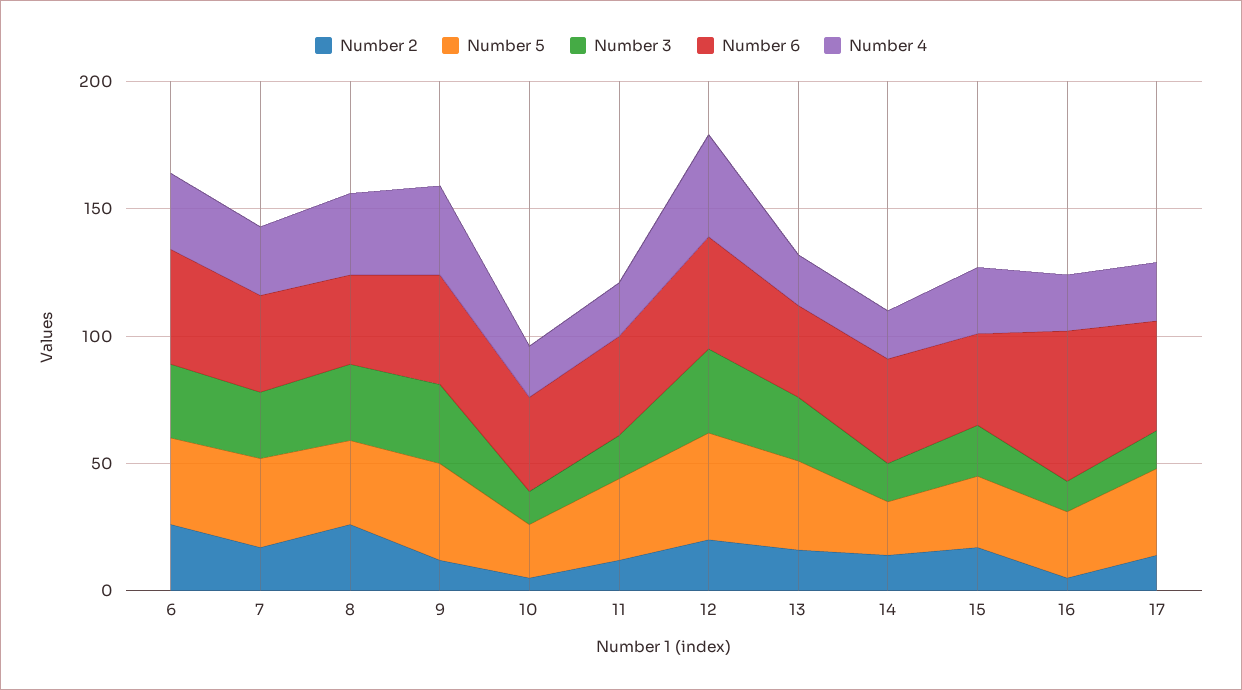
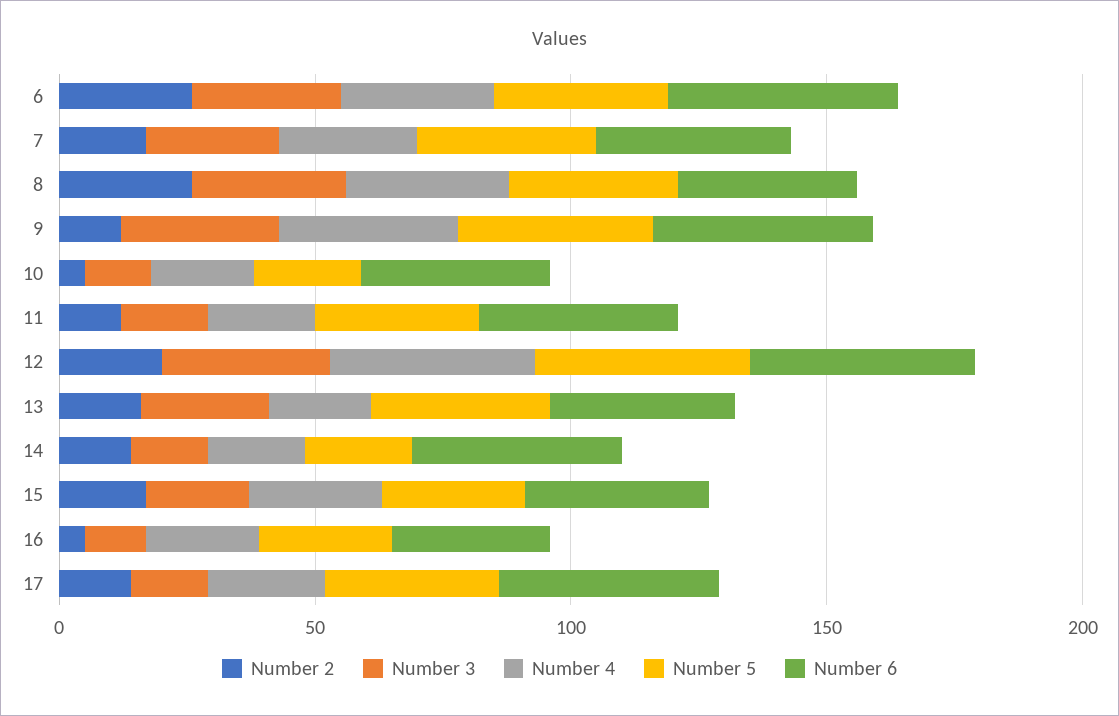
  {
    "Number 2": {
      "6": 30,
      "7": 20,
      "8": 30,
      "9": 10,
      "10": 10,
      "11": 10,
      "12": 20,
      "13": 20,
      "14": 10,
      "15": 20,
      "16": 10,
      "17": 10
    },
    "Number 5": {
      "6": 30,
      "7": 40,
      "8": 30,
      "9": 40,
      "10": 20,
      "11": 30,
      "12": 40,
      "13": 40,
      "14": 20,
      "15": 30,
      "16": 30,
      "17": 30
    },
    "Number 3": {
      "6": 30,
      "7": 30,
      "8": 30,
      "9": 30,
      "10": 10,
      "11": 20,
      "12": 30,
      "13": 30,
      "14": 20,
      "15": 20,
      "16": 10,
      "17": 20
    },
    "Number 6": {
      "6": 50,
      "7": 40,
      "8": 40,
      "9": 40,
      "10": 40,
      "11": 40,
      "12": 40,
      "13": 40,
      "14": 40,
      "15": 40,
-     "16": 60,
+     "16": 30,
      "17": 40
    },
    "Number 4": {
      "6": 30,
      "7": 30,
      "8": 30,
      "9": 40,
      "10": 20,
      "11": 20,
      "12": 40,
      "13": 20,
      "14": 20,
      "15": 30,
      "16": 20,
      "17": 20
    }
  }

